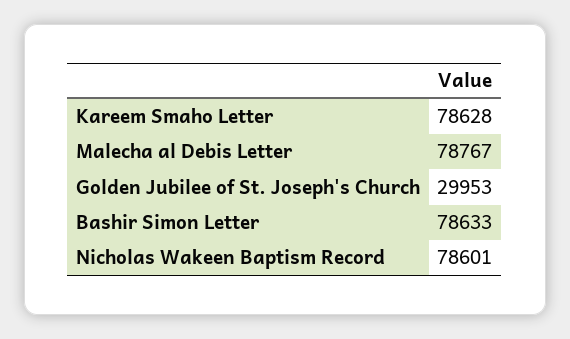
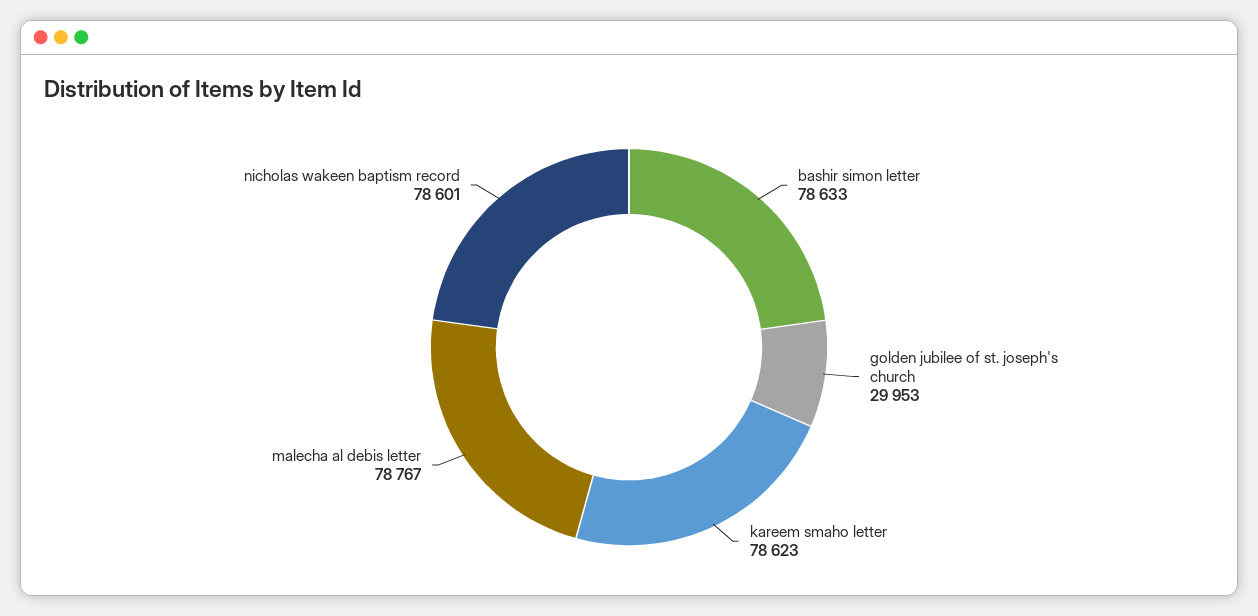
  {
-   "Kareem Smaho Letter": 78628,
+   "Kareem Smaho Letter": 78623,
    "Malecha al Debis Letter": 78767,
    "Golden Jubilee of St. Joseph's Church": 29953,
    "Bashir Simon Letter": 78633,
    "Nicholas Wakeen Baptism Record": 78601
  }

